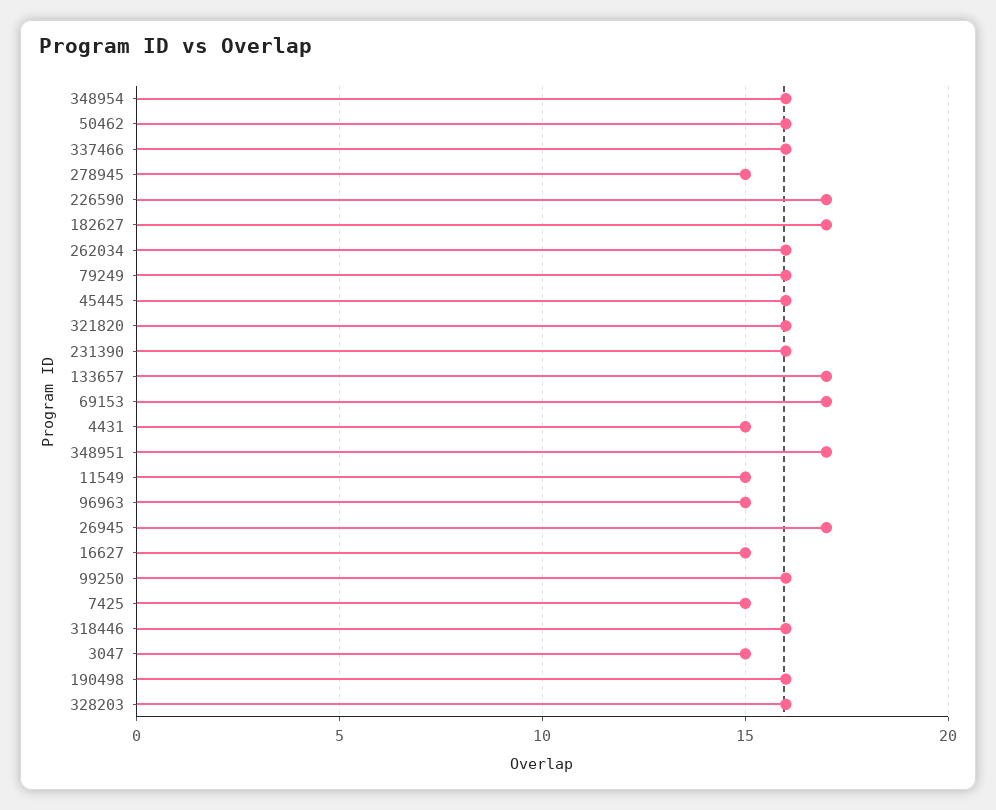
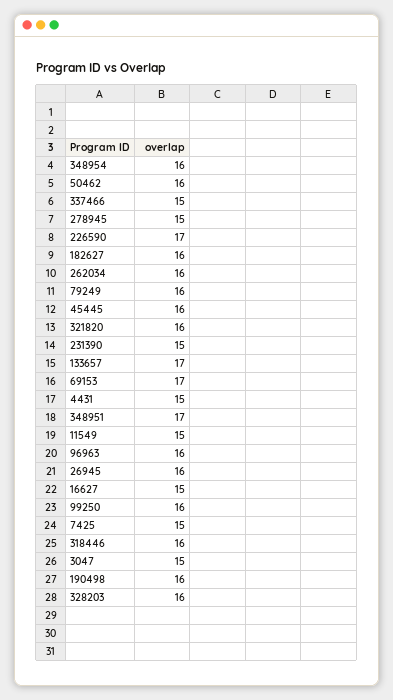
  {
    "348954": 16,
    "50462": 16,
-   "337466": 16,
+   "337466": 15,
    "278945": 15,
    "226590": 17,
-   "182627": 17,
+   "182627": 16,
    "262034": 16,
    "79249": 16,
    "45445": 16,
    "321820": 16,
-   "231390": 16,
+   "231390": 15,
    "133657": 17,
    "69153": 17,
    "4431": 15,
    "348951": 17,
    "11549": 15,
-   "96963": 15,
+   "96963": 16,
-   "26945": 17,
+   "26945": 16,
    "16627": 15,
    "99250": 16,
    "7425": 15,
    "318446": 16,
    "3047": 15,
    "190498": 16,
    "328203": 16
  }

